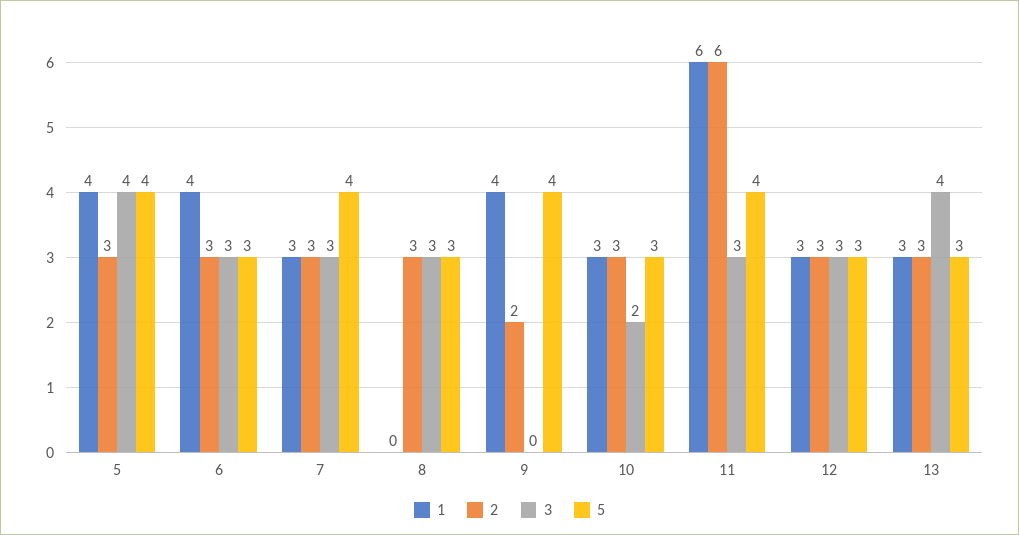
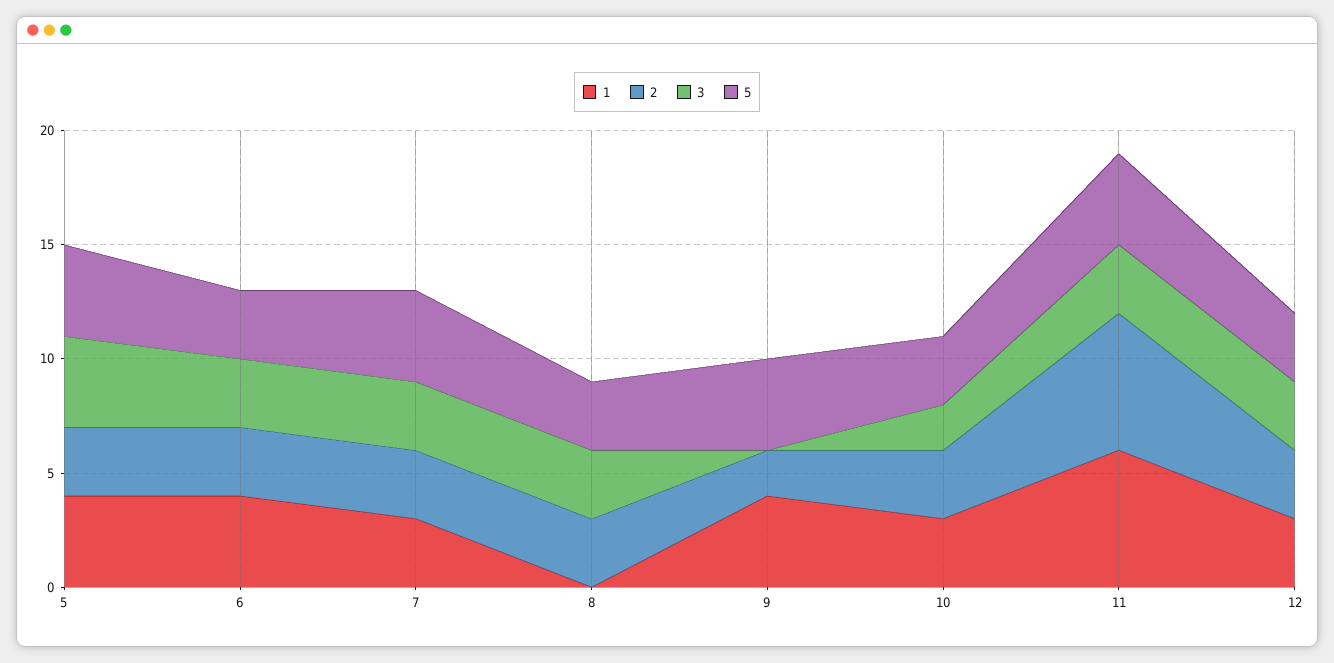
  {
    "1": {
      "5": 4,
      "6": 4,
      "7": 3,
      "8": 0,
      "9": 4,
      "10": 3,
      "11": 6,
-     "12": 3,
+     "12": 3
-     "13": 3
    },
    "2": {
      "5": 3,
      "6": 3,
      "7": 3,
      "8": 3,
      "9": 2,
      "10": 3,
      "11": 6,
-     "12": 3,
+     "12": 3
-     "13": 3
    },
    "3": {
      "5": 4,
      "6": 3,
      "7": 3,
      "8": 3,
      "9": 0,
      "10": 2,
      "11": 3,
-     "12": 3,
+     "12": 3
-     "13": 4
    },
    "5": {
      "5": 4,
      "6": 3,
      "7": 4,
      "8": 3,
      "9": 4,
      "10": 3,
      "11": 4,
-     "12": 3,
+     "12": 3
-     "13": 3
    }
  }

